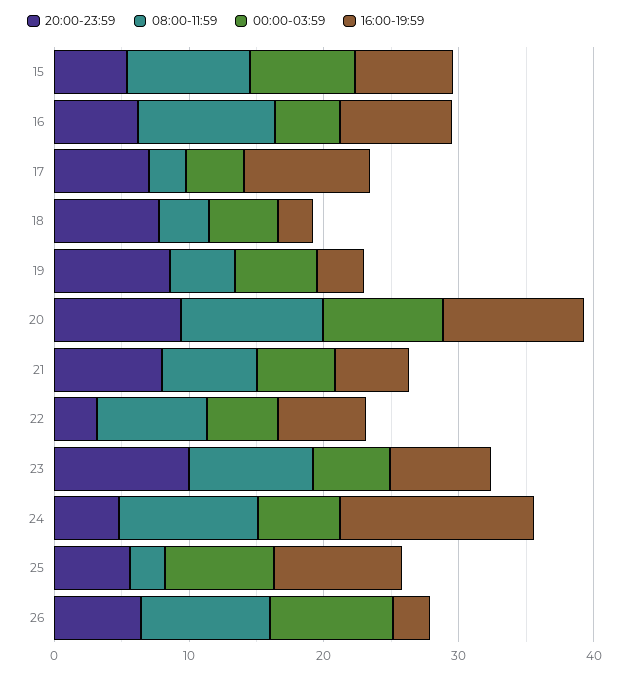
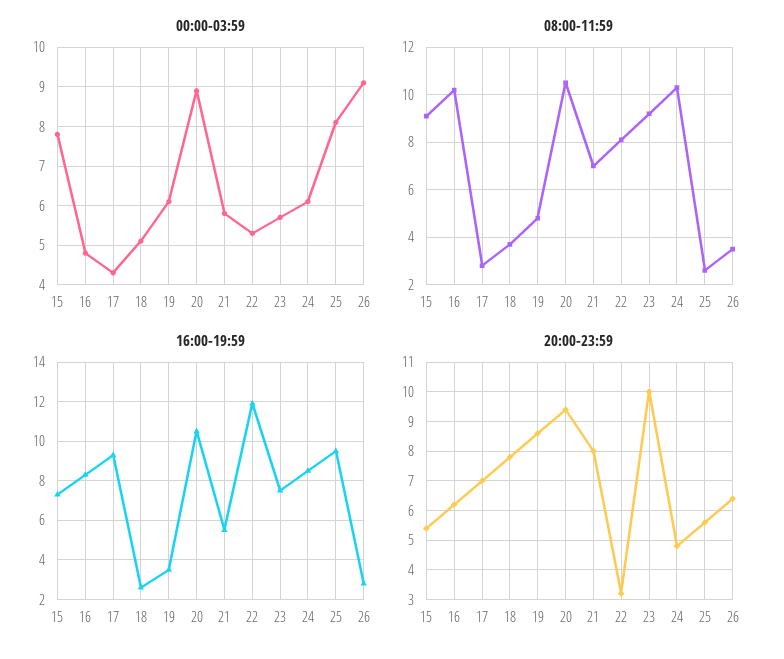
  {
    "20:00-23:59": {
      "15": 5.5,
      "16": 6,
      "17": 7,
      "18": 8,
      "19": 8.5,
      "20": 9.5,
      "21": 8,
      "22": 3,
      "23": 10,
      "24": 5,
      "25": 5.5,
      "26": 6.5
    },
    "08:00-11:59": {
      "15": 9,
      "16": 10,
      "17": 3,
      "18": 3.5,
      "19": 5,
      "20": 10.5,
      "21": 7,
      "22": 8,
      "23": 9,
      "24": 10.5,
      "25": 2.5,
-     "26": 10
+     "26": 3.5
    },
    "00:00-03:59": {
      "15": 8,
      "16": 5,
      "17": 4.5,
      "18": 5,
      "19": 6,
      "20": 9,
      "21": 6,
      "22": 5.5,
      "23": 5.5,
      "24": 6,
      "25": 8,
      "26": 9
    },
    "16:00-19:59": {
      "15": 7.5,
      "16": 8.5,
      "17": 9.5,
      "18": 2.5,
      "19": 3.5,
      "20": 10.5,
      "21": 5.5,
-     "22": 6,
+     "22": 12,
      "23": 7.5,
-     "24": 14,
+     "24": 8.5,
      "25": 9.5,
      "26": 3
    }
  }

